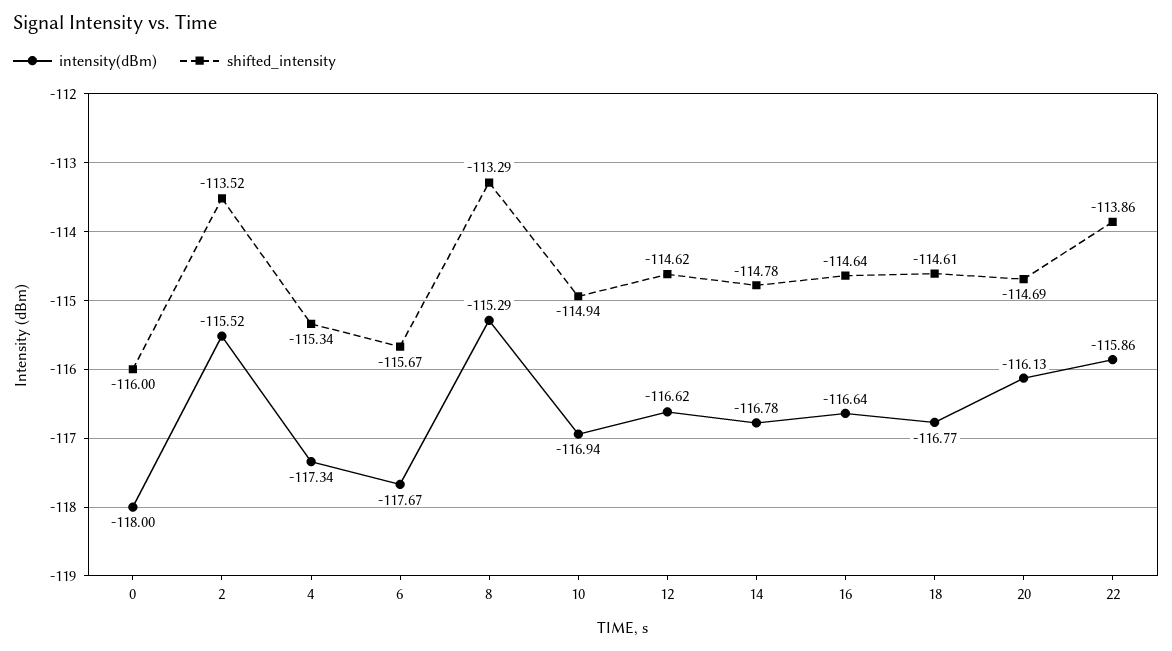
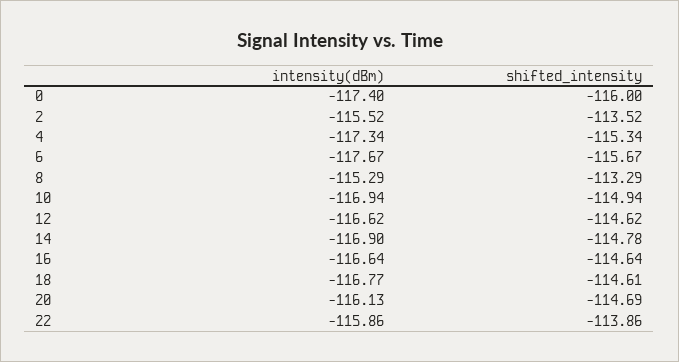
  {
    "intensity(dBm)": {
-     "0": -118,
+     "0": -117.4,
      "2": -115.52,
      "4": -117.34,
      "6": -117.67,
      "8": -115.29,
      "10": -116.94,
      "12": -116.62,
-     "14": -116.78,
+     "14": -116.9,
      "16": -116.64,
      "18": -116.77,
      "20": -116.13,
      "22": -115.86
    },
    "shifted_intensity": {
      "0": -116,
      "2": -113.52,
      "4": -115.34,
      "6": -115.67,
      "8": -113.29,
      "10": -114.94,
      "12": -114.62,
      "14": -114.78,
      "16": -114.64,
      "18": -114.61,
      "20": -114.69,
      "22": -113.86
    }
  }

